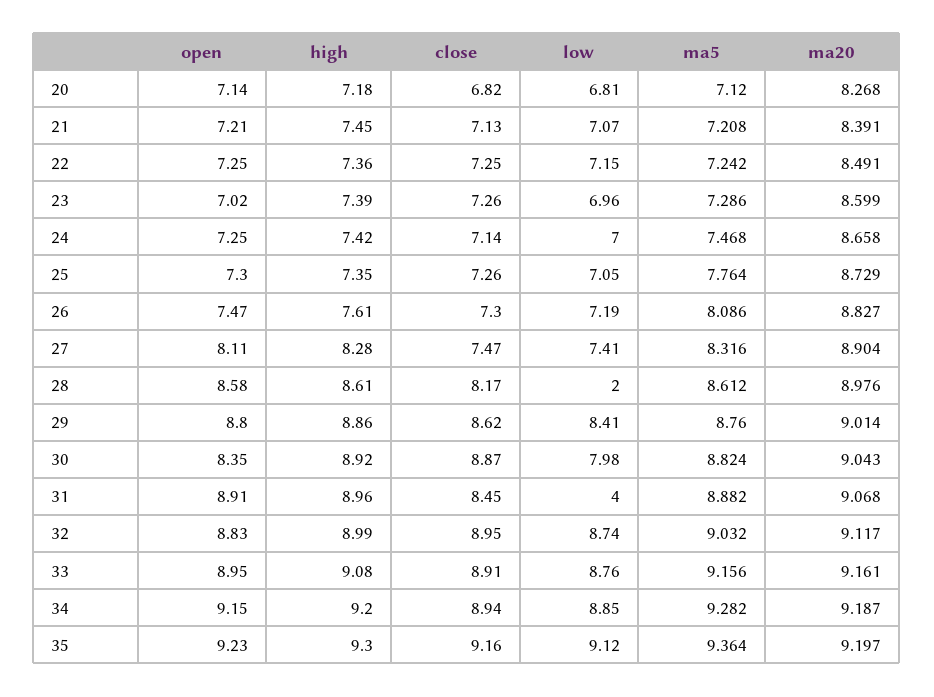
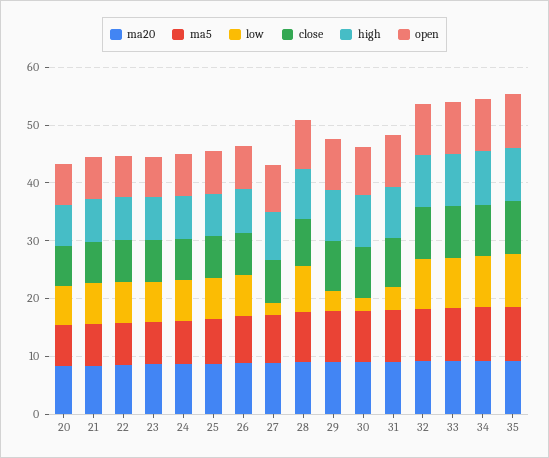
  {
    "open": {
      "20": 7.14,
      "21": 7.21,
      "22": 7.25,
      "23": 7.02,
      "24": 7.25,
      "25": 7.3,
      "26": 7.47,
      "27": 8.11,
      "28": 8.58,
      "29": 8.8,
      "30": 8.35,
      "31": 8.91,
      "32": 8.83,
      "33": 8.95,
      "34": 9.15,
      "35": 9.23
    },
    "high": {
      "20": 7.18,
      "21": 7.45,
      "22": 7.36,
      "23": 7.39,
      "24": 7.42,
      "25": 7.35,
      "26": 7.61,
      "27": 8.28,
      "28": 8.61,
      "29": 8.86,
      "30": 8.92,
      "31": 8.96,
      "32": 8.99,
      "33": 9.08,
      "34": 9.2,
      "35": 9.3
    },
    "close": {
      "20": 6.82,
      "21": 7.13,
      "22": 7.25,
      "23": 7.26,
      "24": 7.14,
      "25": 7.26,
      "26": 7.3,
      "27": 7.47,
      "28": 8.17,
      "29": 8.62,
      "30": 8.87,
      "31": 8.45,
      "32": 8.95,
      "33": 8.91,
      "34": 8.94,
      "35": 9.16
    },
    "low": {
      "20": 6.81,
      "21": 7.07,
      "22": 7.15,
      "23": 6.96,
      "24": 7,
      "25": 7.05,
      "26": 7.19,
-     "27": 7.41,
+     "27": 2,
-     "28": 2,
+     "28": 8,
-     "29": 8.41,
+     "29": 4,
-     "30": 7.98,
+     "30": 2,
      "31": 4,
      "32": 8.74,
      "33": 8.76,
      "34": 8.85,
      "35": 9.12
    },
    "ma5": {
      "20": 7.12,
      "21": 7.208,
      "22": 7.242,
      "23": 7.286,
      "24": 7.468,
      "25": 7.764,
      "26": 8.086,
      "27": 8.316,
      "28": 8.612,
      "29": 8.76,
      "30": 8.824,
      "31": 8.882,
      "32": 9.032,
      "33": 9.156,
      "34": 9.282,
      "35": 9.364
    },
    "ma20": {
      "20": 8.268,
      "21": 8.391,
      "22": 8.491,
      "23": 8.599,
      "24": 8.658,
      "25": 8.729,
      "26": 8.827,
      "27": 8.904,
      "28": 8.976,
      "29": 9.014,
      "30": 9.043,
      "31": 9.068,
      "32": 9.117,
      "33": 9.161,
      "34": 9.187,
      "35": 9.197
    }
  }

